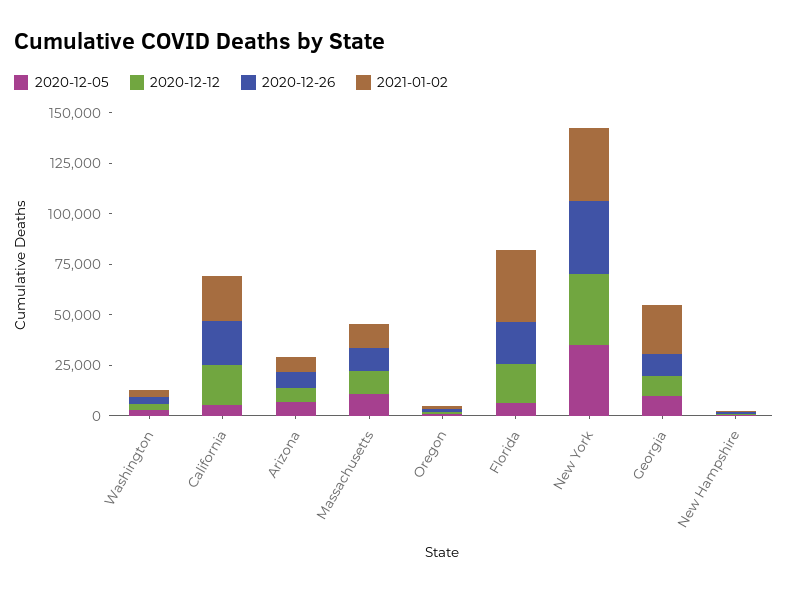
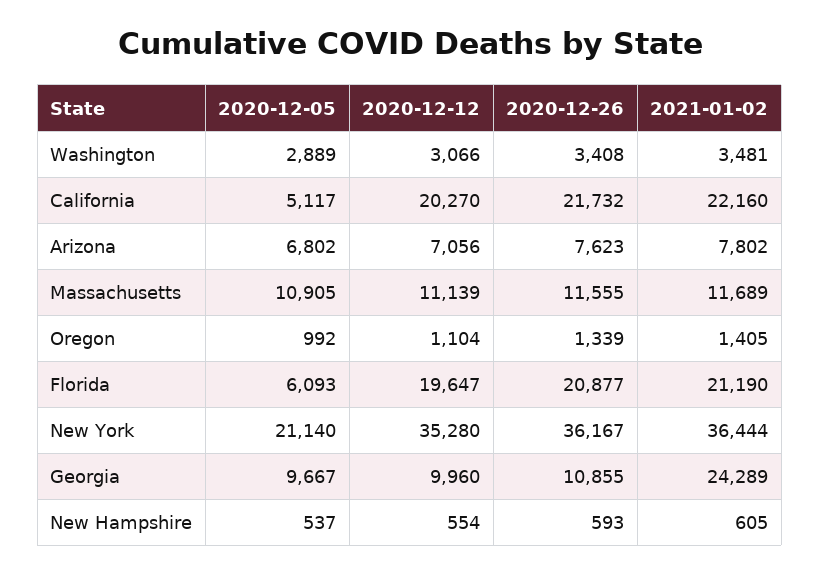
  {
    "2020-12-05": {
      "Washington": 2889,
      "California": 5117,
      "Arizona": 6802,
      "Massachusetts": 10905,
      "Oregon": 992,
      "Florida": 6093,
-     "New York": 35000,
+     "New York": 21140,
      "Georgia": 9667,
      "New Hampshire": 537
    },
    "2020-12-12": {
      "Washington": 3066,
      "California": 20270,
      "Arizona": 7056,
      "Massachusetts": 11139,
      "Oregon": 1104,
      "Florida": 19647,
      "New York": 35280,
      "Georgia": 9960,
      "New Hampshire": 554
    },
    "2020-12-26": {
      "Washington": 3408,
      "California": 21732,
      "Arizona": 7623,
      "Massachusetts": 11555,
      "Oregon": 1339,
      "Florida": 20877,
      "New York": 36167,
      "Georgia": 10855,
      "New Hampshire": 593
    },
    "2021-01-02": {
      "Washington": 3481,
      "California": 22160,
      "Arizona": 7802,
      "Massachusetts": 11689,
      "Oregon": 1405,
-     "Florida": 35000,
+     "Florida": 21190,
      "New York": 36444,
      "Georgia": 24289,
      "New Hampshire": 605
    }
  }

